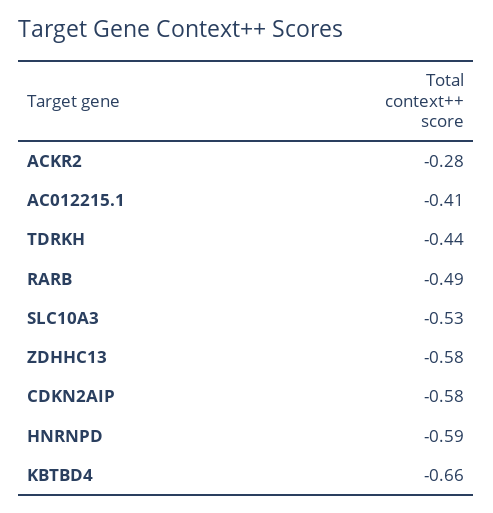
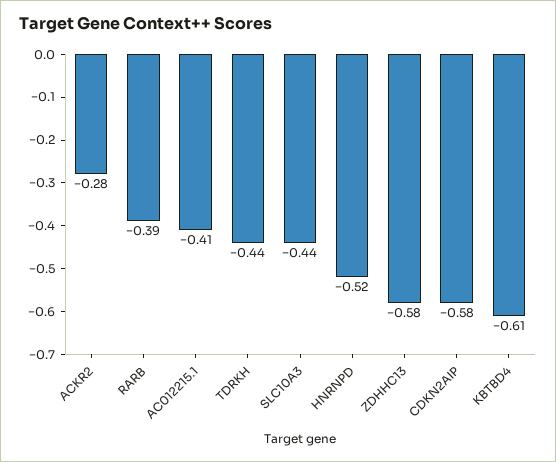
  {
    "ACKR2": -0.28,
    "AC012215.1": -0.41,
    "TDRKH": -0.44,
-   "RARB": -0.49,
+   "RARB": -0.39,
-   "SLC10A3": -0.53,
+   "SLC10A3": -0.44,
    "ZDHHC13": -0.58,
    "CDKN2AIP": -0.58,
-   "HNRNPD": -0.59,
+   "HNRNPD": -0.52,
-   "KBTBD4": -0.66
+   "KBTBD4": -0.61
  }

